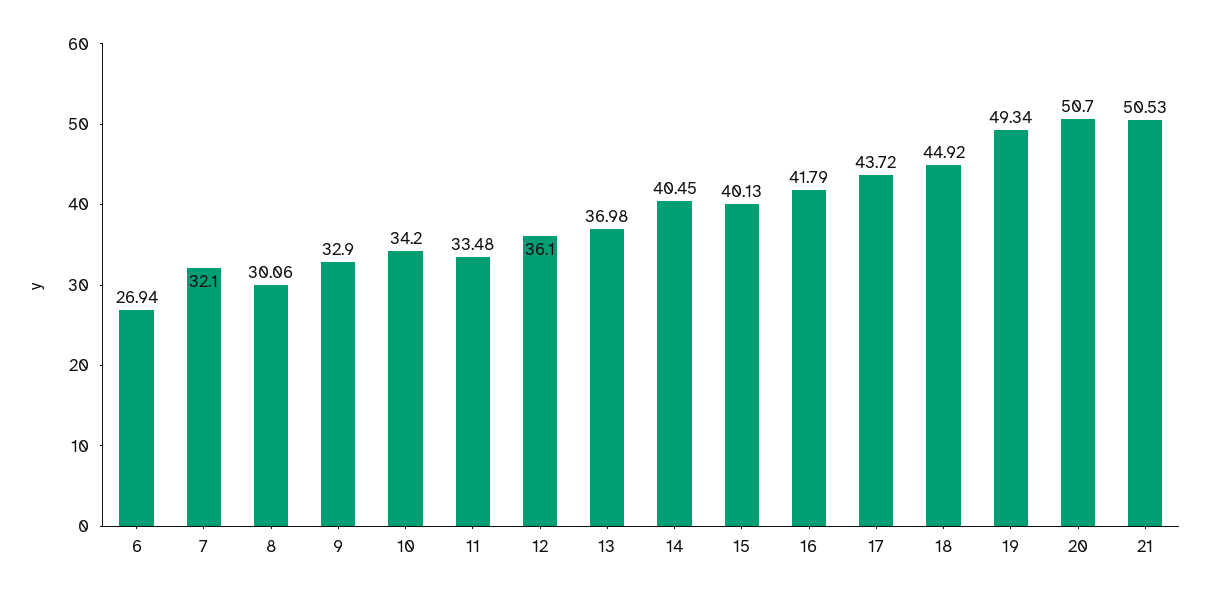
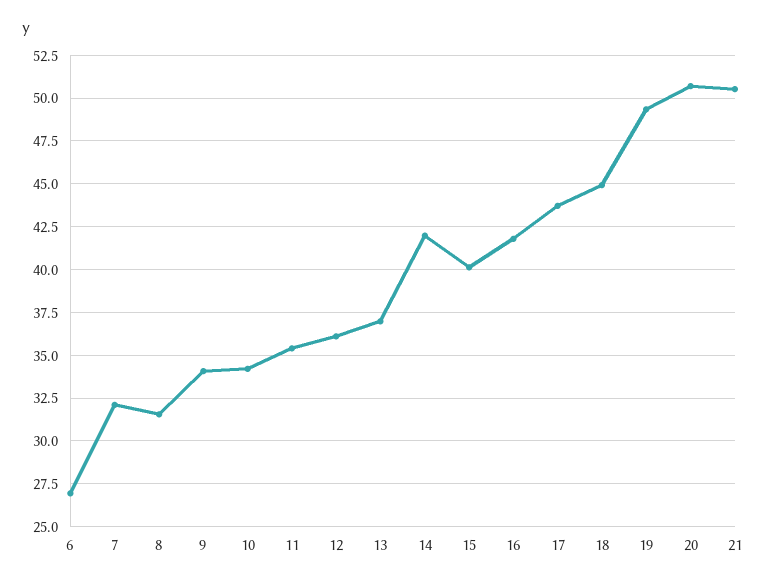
  {
    "6": 26.94,
    "7": 32.1,
-   "8": 30.06,
+   "8": 31.5,
-   "9": 32.9,
+   "9": 34,
    "10": 34.2,
-   "11": 33.48,
+   "11": 35.5,
    "12": 36.1,
    "13": 36.98,
-   "14": 40.45,
+   "14": 42,
    "15": 40.13,
    "16": 41.79,
    "17": 43.72,
    "18": 44.92,
    "19": 49.34,
    "20": 50.7,
    "21": 50.53
  }

